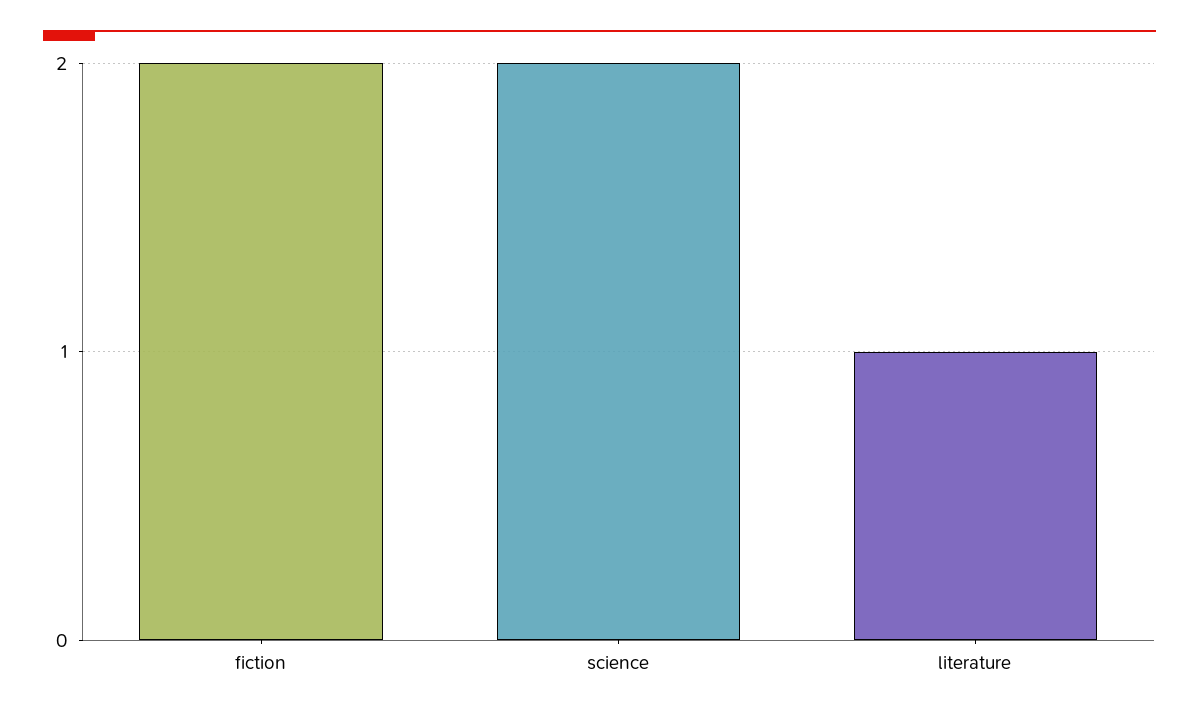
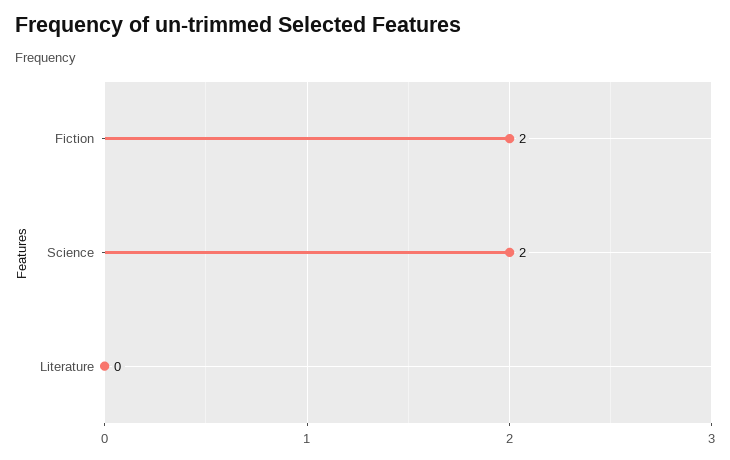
  {
    "fiction": 2,
    "science": 2,
-   "literature": 1
+   "literature": 0
  }

